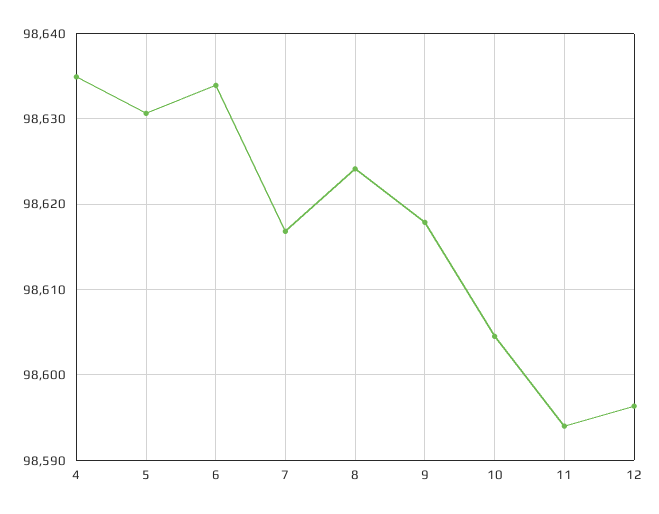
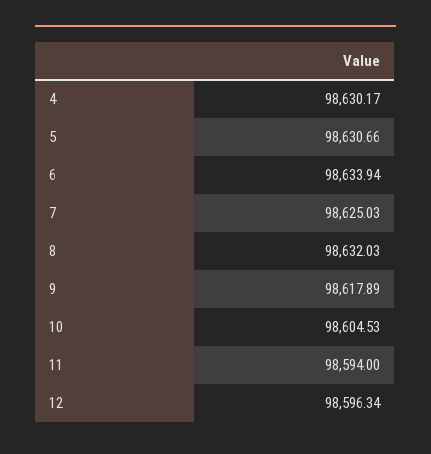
  {
-   "4": 98635,
+   "4": 98630.17,
    "5": 98630.66,
    "6": 98633.94,
-   "7": 98617,
+   "7": 98625.03,
-   "8": 98624,
+   "8": 98632.03,
    "9": 98617.89,
    "10": 98604.53,
    "11": 98594,
    "12": 98596.34
  }

